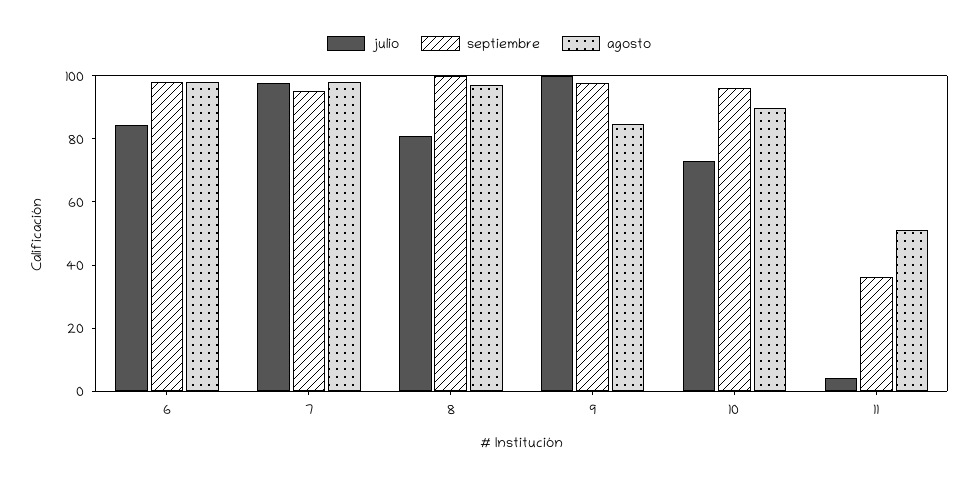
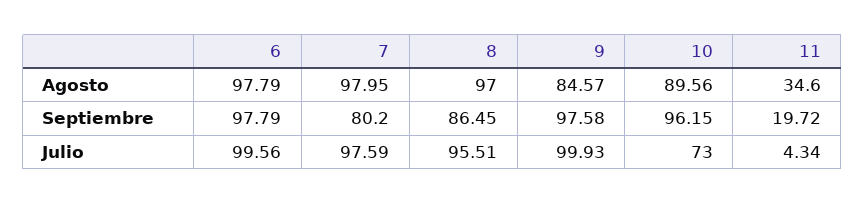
  {
    "julio": {
-     "6": 85,
+     "6": 99.56,
      "7": 97.59,
-     "8": 80,
+     "8": 95.51,
      "9": 99.93,
      "10": 73,
      "11": 4.34
    },
    "septiembre": {
      "6": 97.79,
-     "7": 95,
+     "7": 80.2,
-     "8": 100,
+     "8": 86.45,
      "9": 97.58,
      "10": 96.15,
-     "11": 35
+     "11": 19.72
    },
    "agosto": {
      "6": 97.79,
      "7": 97.95,
      "8": 97,
      "9": 84.57,
      "10": 89.56,
-     "11": 50
+     "11": 34.6
    }
  }

